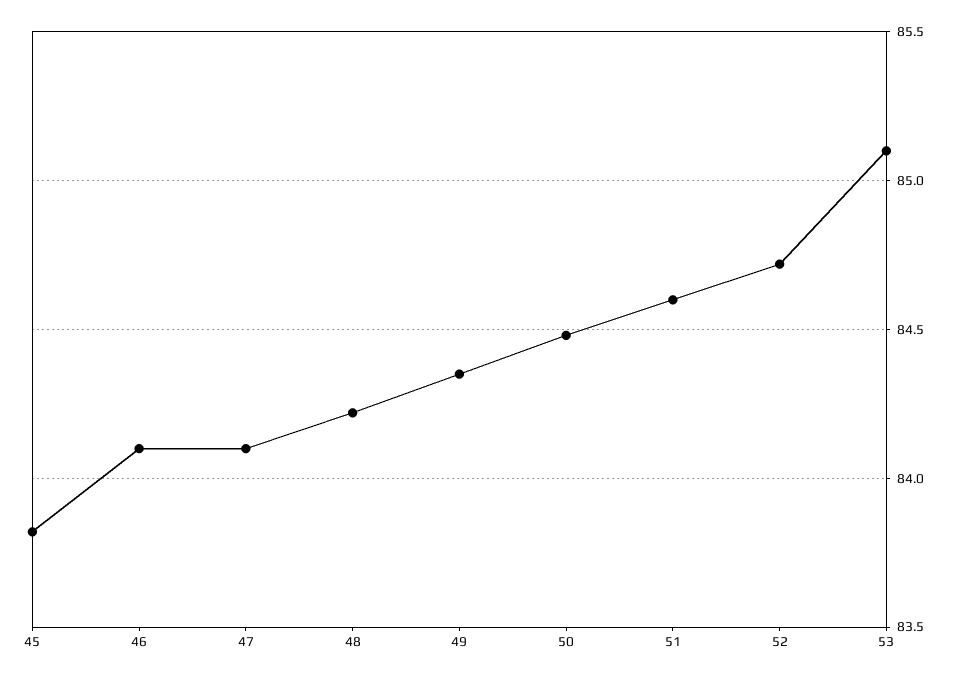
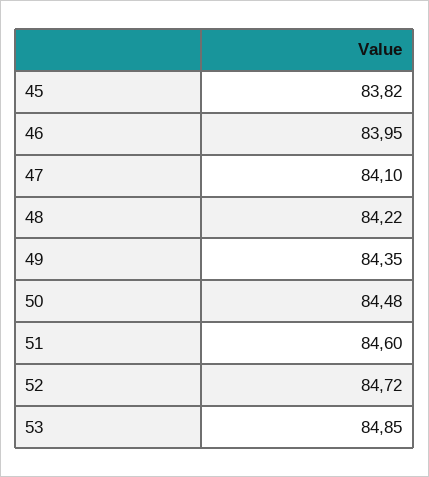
  {
    "45": 83.82,
-   "46": 84.1,
+   "46": 83.95,
    "47": 84.1,
    "48": 84.22,
    "49": 84.35,
    "50": 84.48,
    "51": 84.6,
    "52": 84.72,
-   "53": 85.1
+   "53": 84.85
  }

